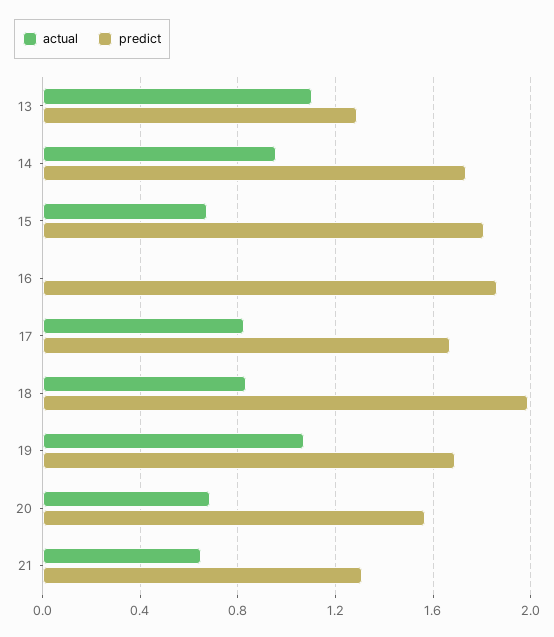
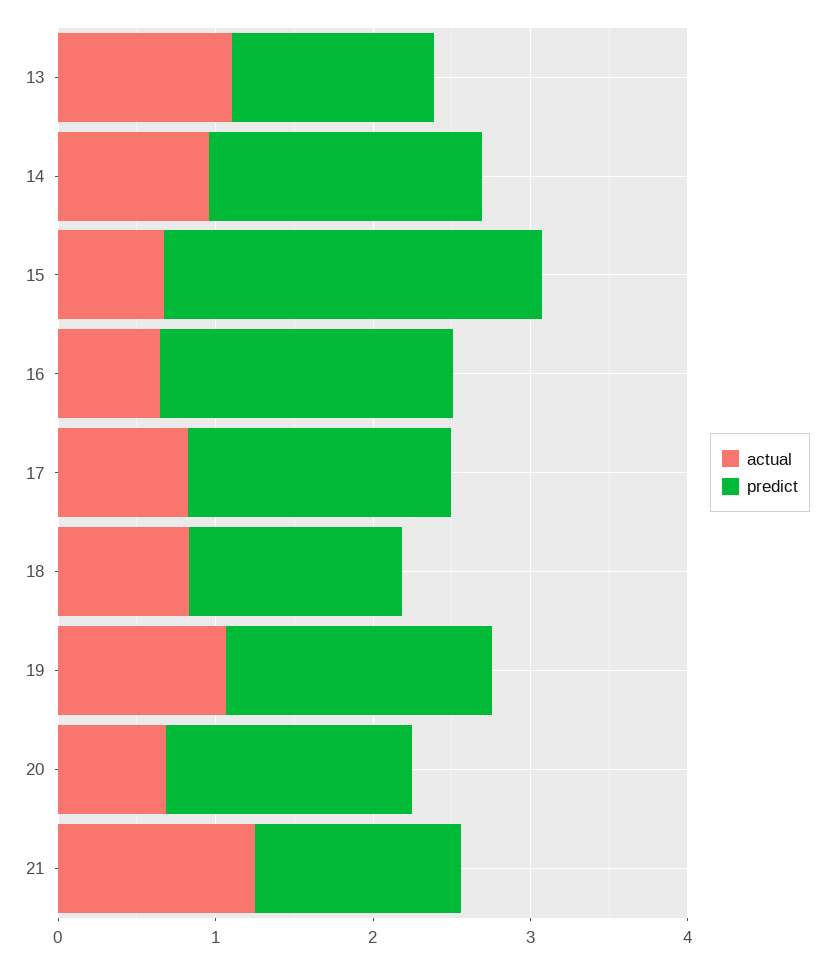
  {
    "actual": {
      "13": 1.1,
      "14": 0.95,
      "15": 0.65,
-     "16": 0,
+     "16": 0.6,
      "17": 0.8,
      "18": 0.85,
      "19": 1.05,
      "20": 0.7,
-     "21": 0.65
+     "21": 1.2
    },
    "predict": {
      "13": 1.3,
      "14": 1.75,
-     "15": 1.8,
+     "15": 2.4,
      "16": 1.85,
      "17": 1.65,
-     "18": 2,
+     "18": 1.4,
      "19": 1.7,
      "20": 1.55,
      "21": 1.3
    }
  }

